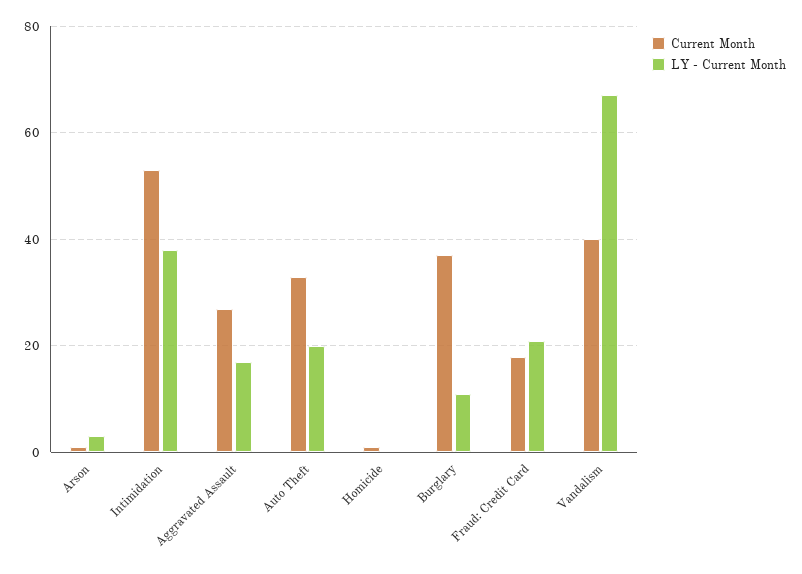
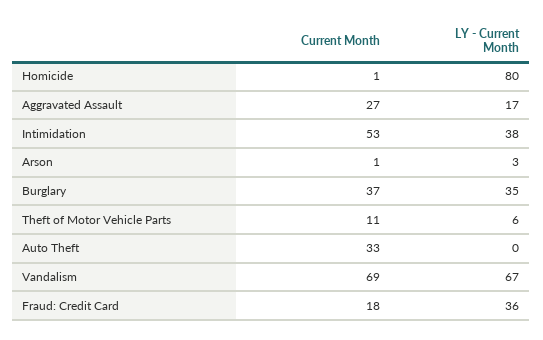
  {
    "Current Month": {
      "Arson": 1,
      "Intimidation": 53,
      "Aggravated Assault": 27,
      "Auto Theft": 33,
      "Homicide": 1,
      "Burglary": 37,
      "Fraud: Credit Card": 18,
-     "Vandalism": 40
+     "Vandalism": 69,
+     "Theft of Motor Vehicle Parts": 11
    },
    "LY - Current Month": {
      "Arson": 3,
      "Intimidation": 38,
      "Aggravated Assault": 17,
-     "Auto Theft": 20,
+     "Auto Theft": 0,
-     "Homicide": 0,
+     "Homicide": 80,
-     "Burglary": 10,
+     "Burglary": 35,
-     "Fraud: Credit Card": 20,
+     "Fraud: Credit Card": 36,
-     "Vandalism": 67
+     "Vandalism": 67,
+     "Theft of Motor Vehicle Parts": 6
    }
  }

